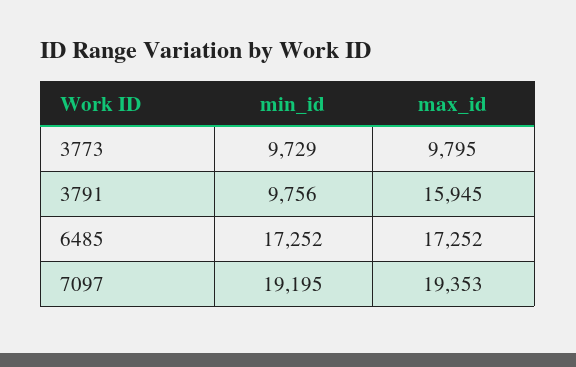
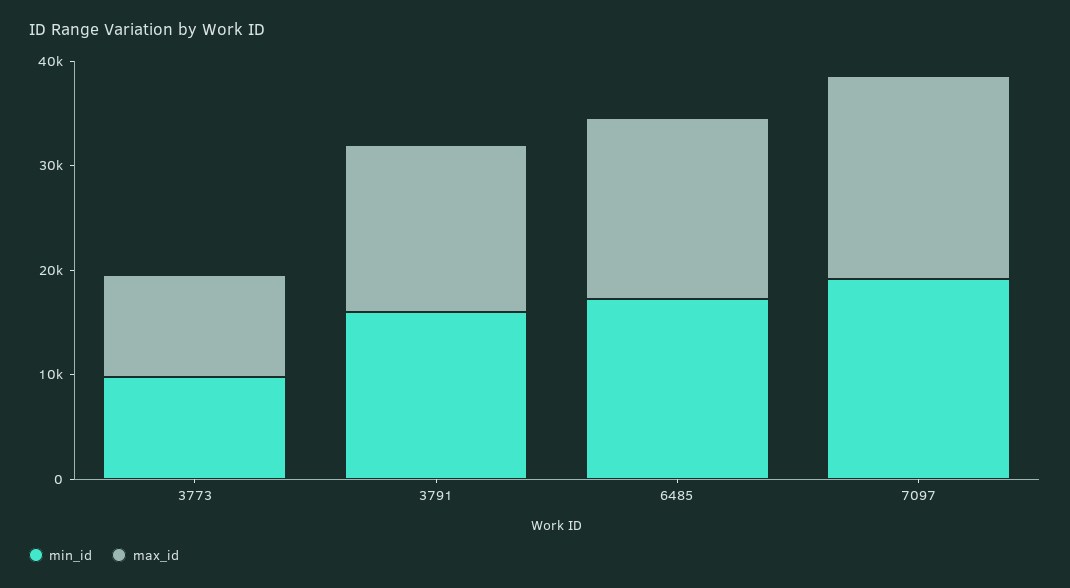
  {
    "min_id": {
      "3773": 9729,
-     "3791": 9756,
+     "3791": 16000,
      "6485": 17252,
      "7097": 19195
    },
    "max_id": {
      "3773": 9795,
      "3791": 15945,
      "6485": 17252,
      "7097": 19353
    }
  }

